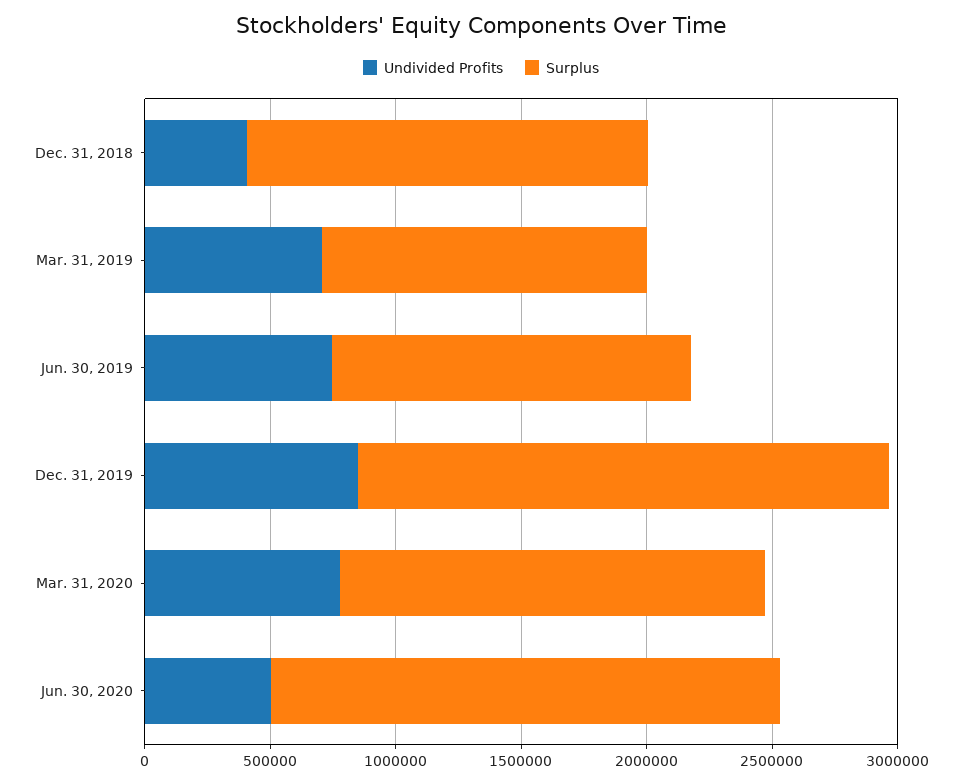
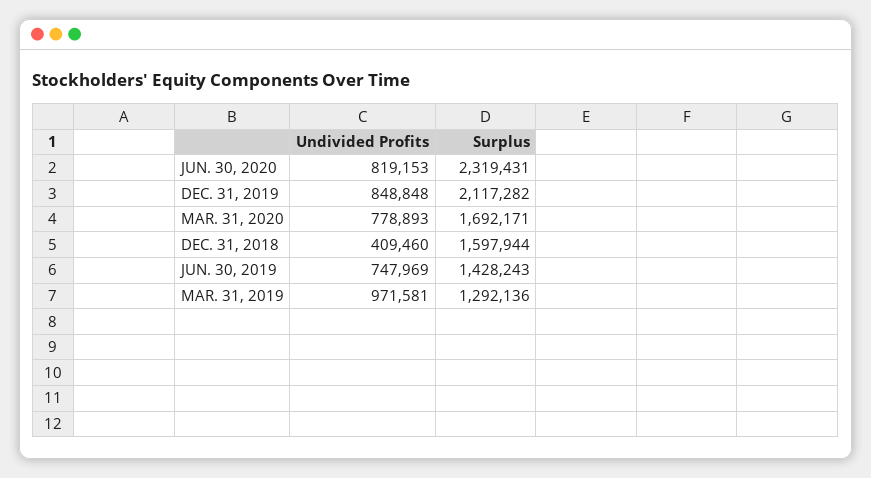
  {
    "Undivided Profits": {
      "Dec. 31, 2018": 409460,
-     "Mar. 31, 2019": 700000,
+     "Mar. 31, 2019": 971581,
      "Jun. 30, 2019": 747969,
      "Dec. 31, 2019": 848848,
      "Mar. 31, 2020": 778893,
-     "Jun. 30, 2020": 500000
+     "Jun. 30, 2020": 819153
    },
    "Surplus": {
      "Dec. 31, 2018": 1597944,
      "Mar. 31, 2019": 1292136,
      "Jun. 30, 2019": 1428243,
      "Dec. 31, 2019": 2117282,
      "Mar. 31, 2020": 1692171,
-     "Jun. 30, 2020": 2000000
+     "Jun. 30, 2020": 2319431
    }
  }

